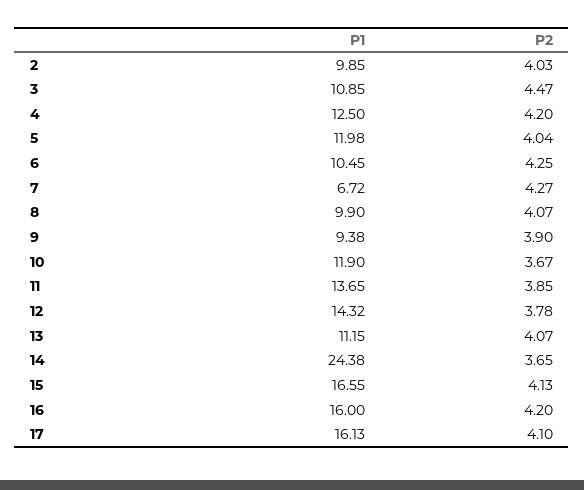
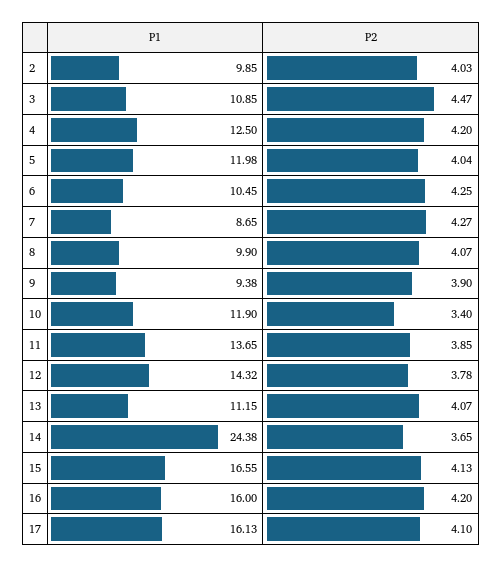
  {
    "P1": {
      "2": 9.85,
      "3": 10.85,
      "4": 12.5,
      "5": 11.98,
      "6": 10.45,
-     "7": 6.72,
+     "7": 8.65,
      "8": 9.9,
      "9": 9.38,
      "10": 11.9,
      "11": 13.65,
      "12": 14.32,
      "13": 11.15,
      "14": 24.38,
      "15": 16.55,
      "16": 16,
      "17": 16.13
    },
    "P2": {
      "2": 4.03,
      "3": 4.47,
      "4": 4.2,
      "5": 4.04,
      "6": 4.25,
      "7": 4.27,
      "8": 4.07,
      "9": 3.9,
-     "10": 3.67,
+     "10": 3.4,
      "11": 3.85,
      "12": 3.78,
      "13": 4.07,
      "14": 3.65,
      "15": 4.13,
      "16": 4.2,
      "17": 4.1
    }
  }

